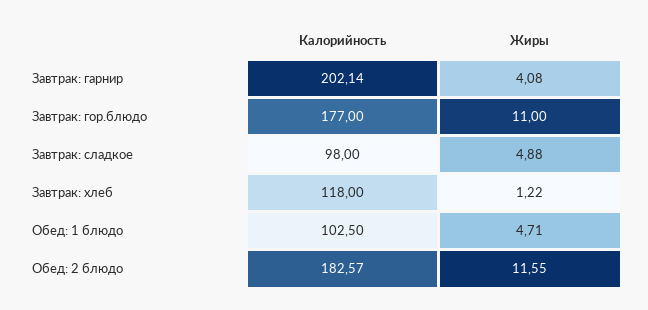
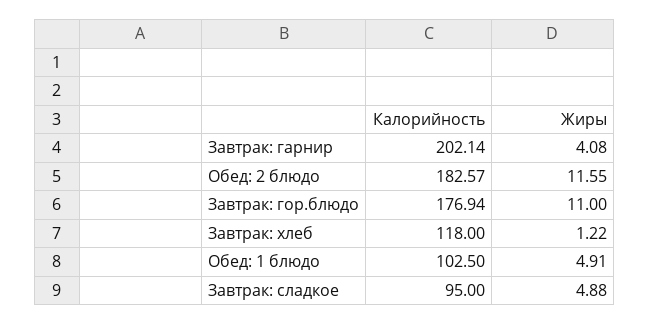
  {
    "Калорийность": {
      "Завтрак: гарнир": 202.14,
-     "Завтрак: гор.блюдо": 177,
+     "Завтрак: гор.блюдо": 176.94,
-     "Завтрак: сладкое": 98,
+     "Завтрак: сладкое": 95,
      "Завтрак: хлеб": 118,
      "Обед: 1 блюдо": 102.5,
      "Обед: 2 блюдо": 182.57
    },
    "Жиры": {
      "Завтрак: гарнир": 4.08,
      "Завтрак: гор.блюдо": 11,
      "Завтрак: сладкое": 4.88,
      "Завтрак: хлеб": 1.22,
-     "Обед: 1 блюдо": 4.71,
+     "Обед: 1 блюдо": 4.91,
      "Обед: 2 блюдо": 11.55
    }
  }

